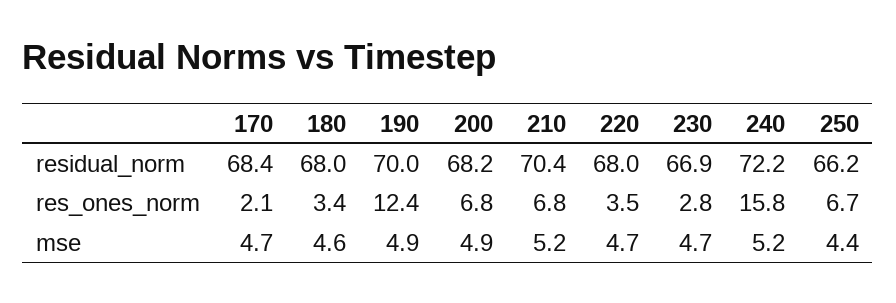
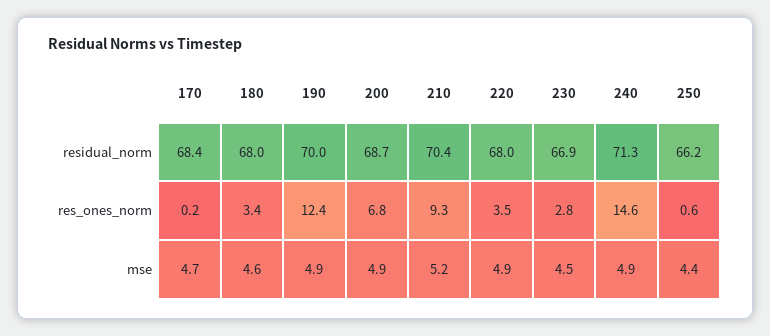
  {
    "170": {
      "residual_norm": 68.4,
-     "res_ones_norm": 2.1,
+     "res_ones_norm": 0.2,
      "mse": 4.7
    },
    "180": {
      "residual_norm": 68,
      "res_ones_norm": 3.4,
      "mse": 4.6
    },
    "190": {
      "residual_norm": 70,
      "res_ones_norm": 12.4,
      "mse": 4.9
    },
    "200": {
-     "residual_norm": 68.2,
+     "residual_norm": 68.7,
      "res_ones_norm": 6.8,
      "mse": 4.9
    },
    "210": {
      "residual_norm": 70.4,
-     "res_ones_norm": 6.8,
+     "res_ones_norm": 9.3,
      "mse": 5.2
    },
    "220": {
      "residual_norm": 68,
      "res_ones_norm": 3.5,
-     "mse": 4.7
+     "mse": 4.9
    },
    "230": {
      "residual_norm": 66.9,
      "res_ones_norm": 2.8,
-     "mse": 4.7
+     "mse": 4.5
    },
    "240": {
-     "residual_norm": 72.2,
+     "residual_norm": 71.3,
-     "res_ones_norm": 15.8,
+     "res_ones_norm": 14.6,
-     "mse": 5.2
+     "mse": 4.9
    },
    "250": {
      "residual_norm": 66.2,
-     "res_ones_norm": 6.7,
+     "res_ones_norm": 0.6,
      "mse": 4.4
    }
  }

